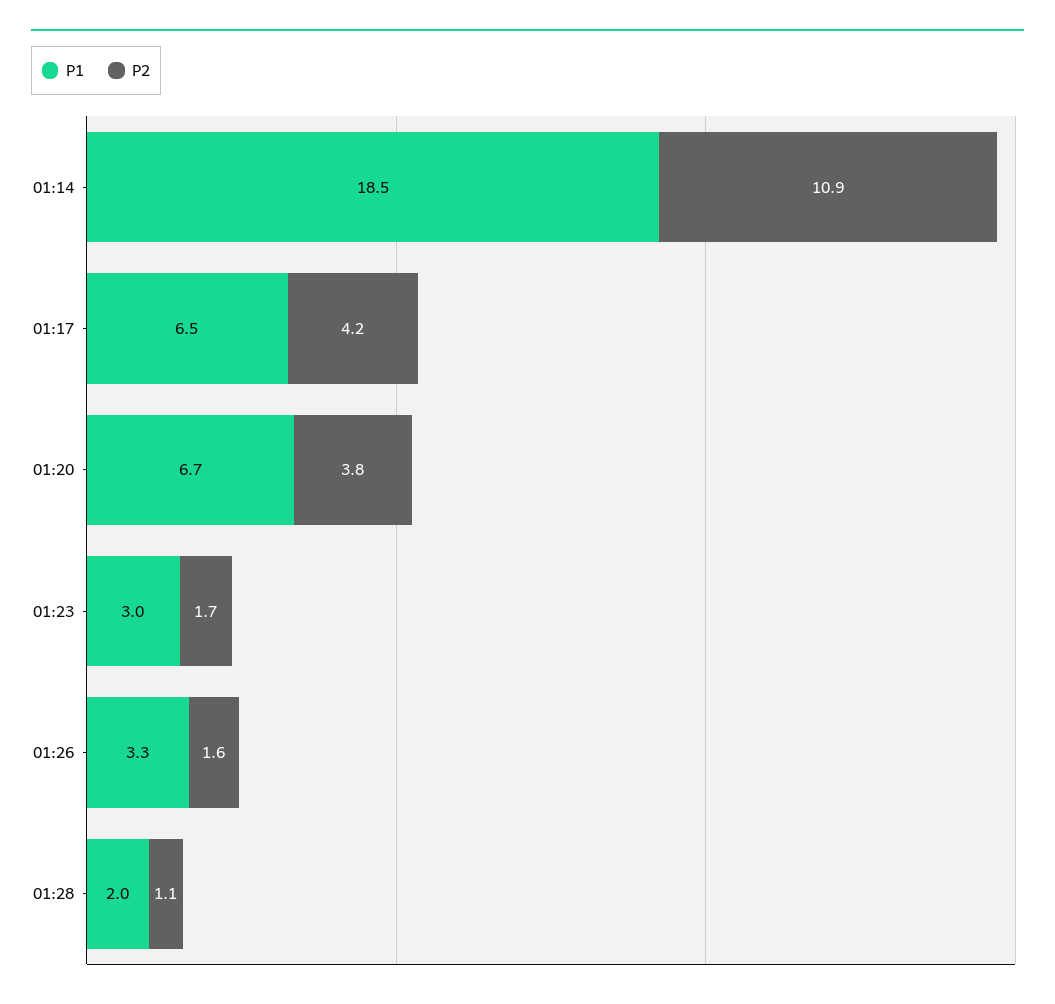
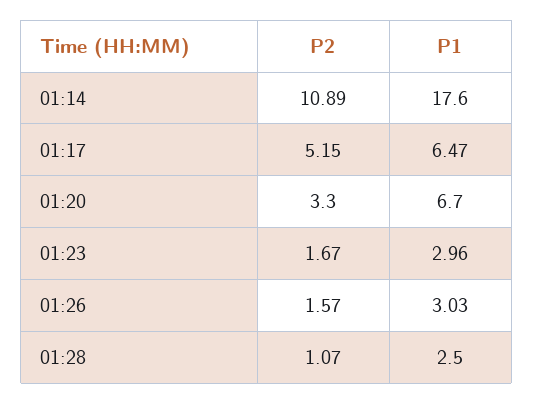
  {
    "P1": {
-     "01:14": 18.5,
+     "01:14": 17.6,
      "01:17": 6.47,
      "01:20": 6.7,
      "01:23": 2.96,
-     "01:26": 3.3,
+     "01:26": 3.03,
-     "01:28": 2
+     "01:28": 2.5
    },
    "P2": {
      "01:14": 10.89,
-     "01:17": 4.2,
+     "01:17": 5.15,
-     "01:20": 3.8,
+     "01:20": 3.3,
      "01:23": 1.67,
      "01:26": 1.57,
      "01:28": 1.07
    }
  }

